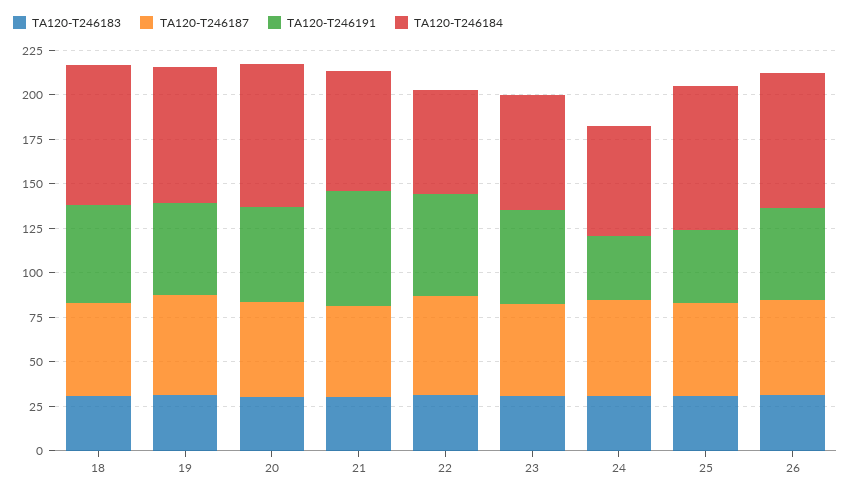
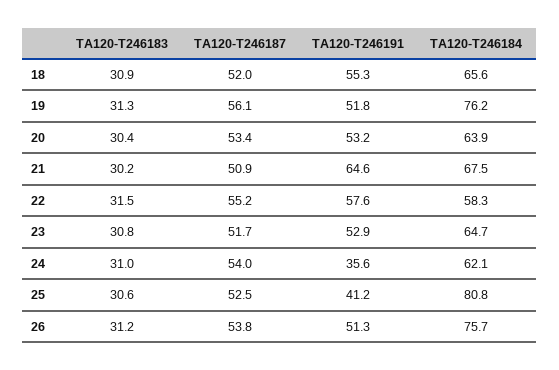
  {
    "TA120-T246183": {
      "18": 30.9,
      "19": 31.3,
      "20": 30.4,
      "21": 30.2,
      "22": 31.5,
      "23": 30.8,
      "24": 31,
      "25": 30.6,
      "26": 31.2
    },
    "TA120-T246187": {
      "18": 52,
      "19": 56.1,
      "20": 53.4,
      "21": 50.9,
      "22": 55.2,
      "23": 51.7,
      "24": 54,
      "25": 52.5,
      "26": 53.8
    },
    "TA120-T246191": {
      "18": 55.3,
      "19": 51.8,
      "20": 53.2,
      "21": 64.6,
      "22": 57.6,
      "23": 52.9,
      "24": 35.6,
      "25": 41.2,
      "26": 51.3
    },
    "TA120-T246184": {
-     "18": 80,
+     "18": 65.6,
      "19": 76.2,
-     "20": 80,
+     "20": 63.9,
      "21": 67.5,
      "22": 58.3,
      "23": 64.7,
      "24": 62.1,
      "25": 80.8,
      "26": 75.7
    }
  }

